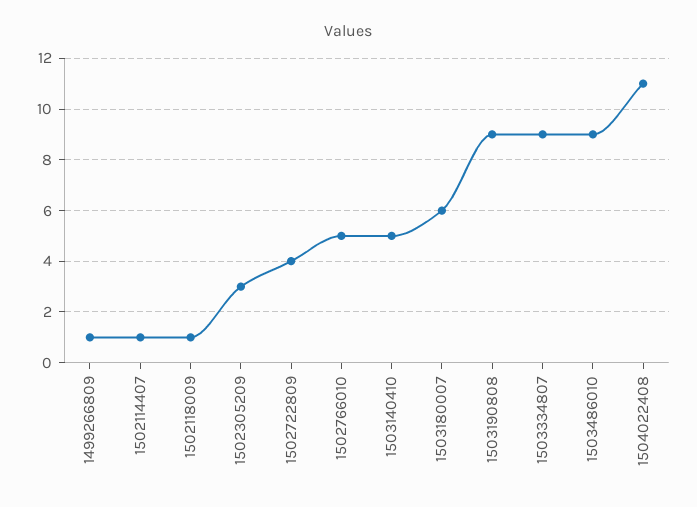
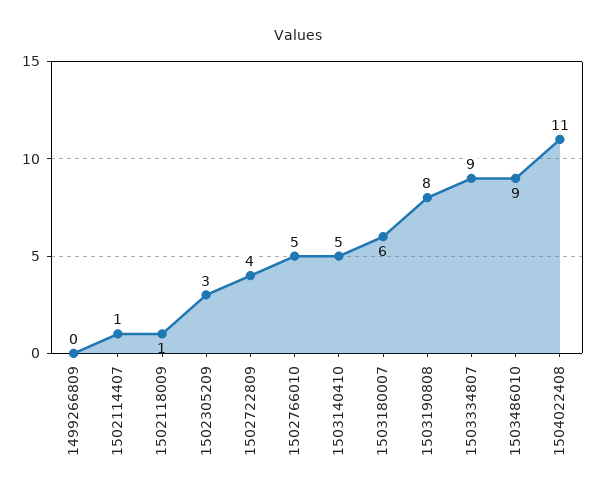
  {
-   "1499266809": 1,
+   "1499266809": 0,
    "1502114407": 1,
    "1502118009": 1,
    "1502305209": 3,
    "1502722809": 4,
    "1502766010": 5,
    "1503140410": 5,
    "1503180007": 6,
-   "1503190808": 9,
+   "1503190808": 8,
    "1503334807": 9,
    "1503486010": 9,
    "1504022408": 11
  }

